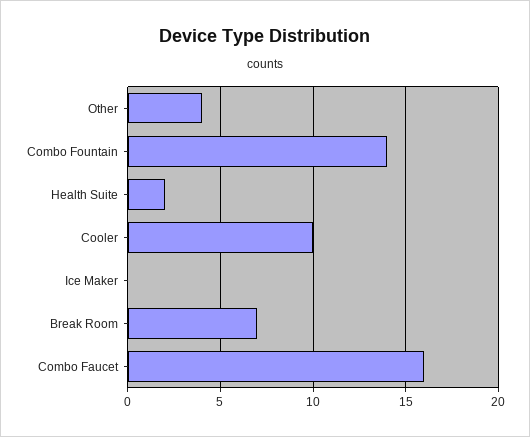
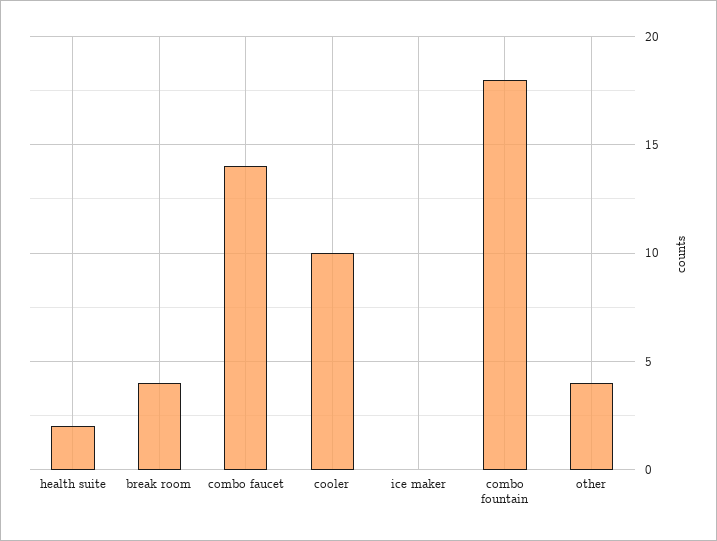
  {
    "Other": 4,
-   "Combo Fountain": 14,
+   "Combo Fountain": 18,
    "Health Suite": 2,
    "Cooler": 10,
    "Ice Maker": 0,
-   "Break Room": 7,
+   "Break Room": 4,
-   "Combo Faucet": 16
+   "Combo Faucet": 14
  }

